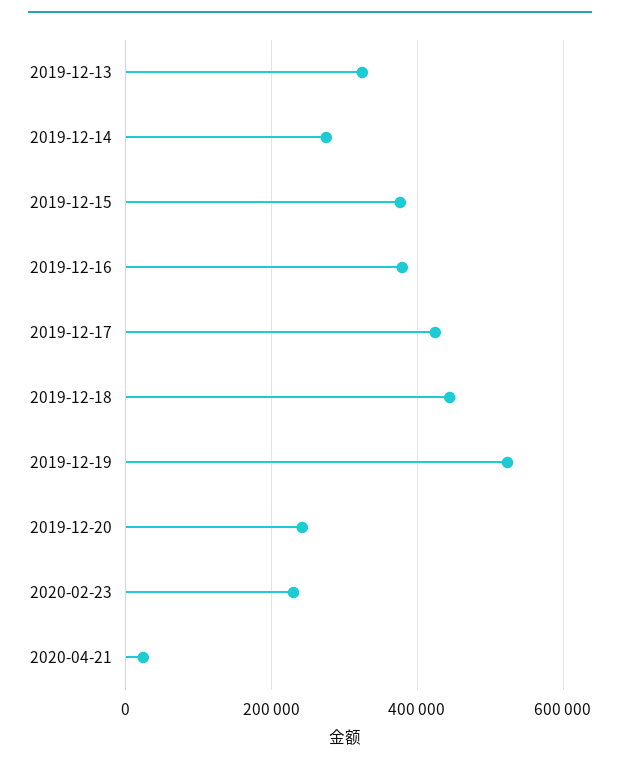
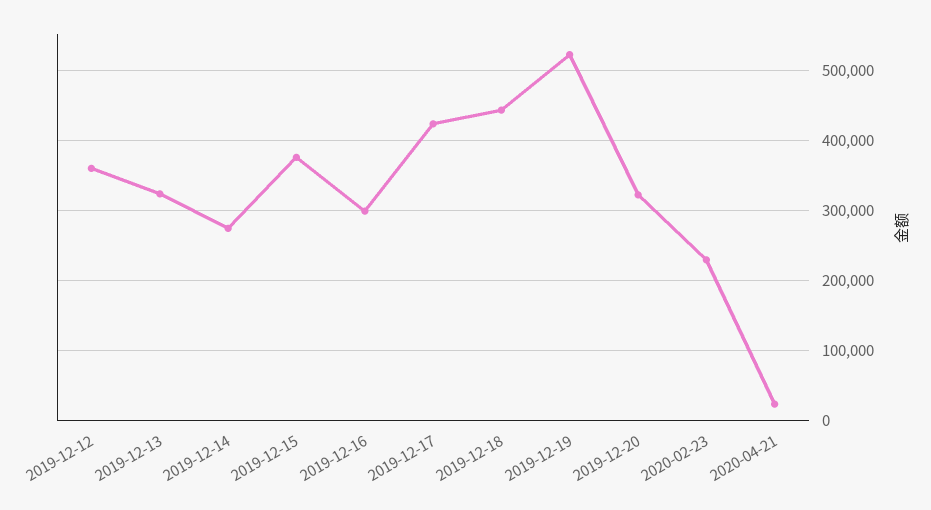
  {
    "2019-12-13": 320000,
    "2019-12-14": 280000,
    "2019-12-15": 380000,
-   "2019-12-16": 380000,
+   "2019-12-16": 300000,
    "2019-12-17": 420000,
    "2019-12-18": 440000,
    "2019-12-19": 520000,
-   "2019-12-20": 240000,
+   "2019-12-20": 320000,
    "2020-02-23": 230000,
-   "2020-04-21": 20000
+   "2020-04-21": 20000,
+   "2019-12-12": 360000
  }

